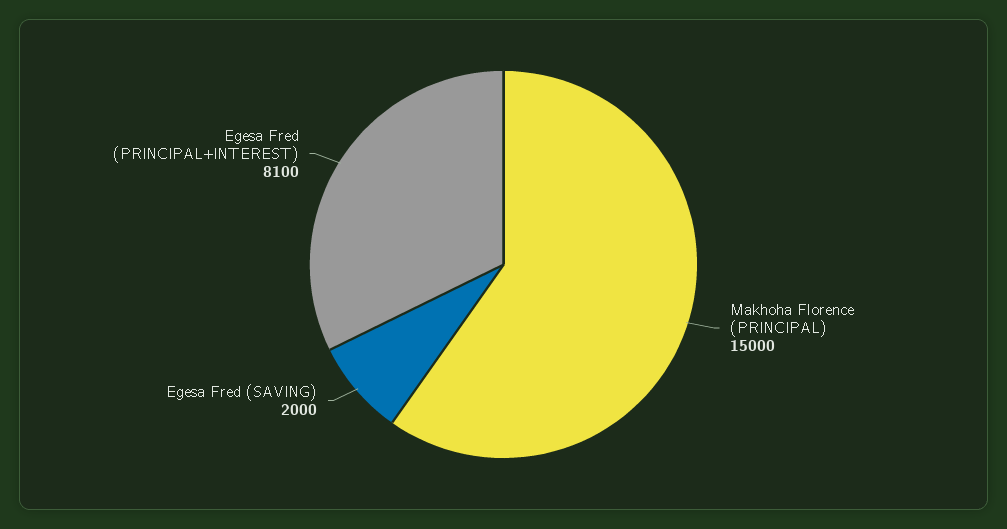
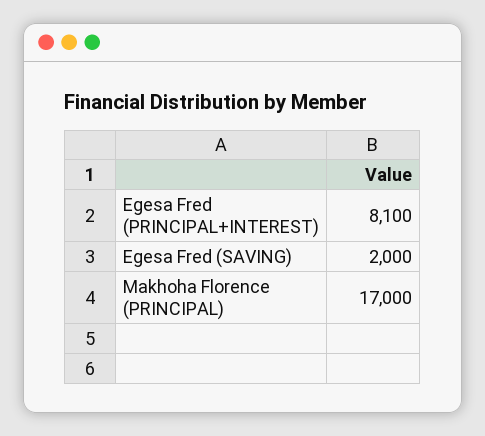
  {
-   "Makhoha Florence (PRINCIPAL)": 15000,
+   "Makhoha Florence (PRINCIPAL)": 17000,
    "Egesa Fred (SAVING)": 2000,
    "Egesa Fred (PRINCIPAL+INTEREST)": 8100
  }

